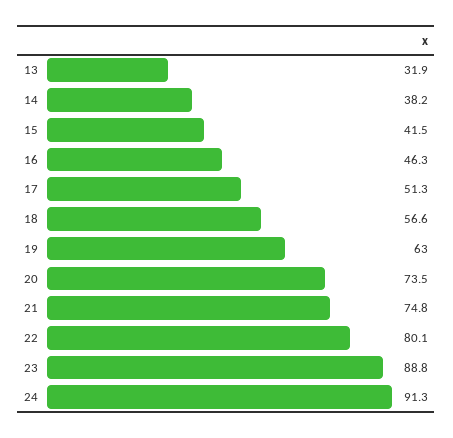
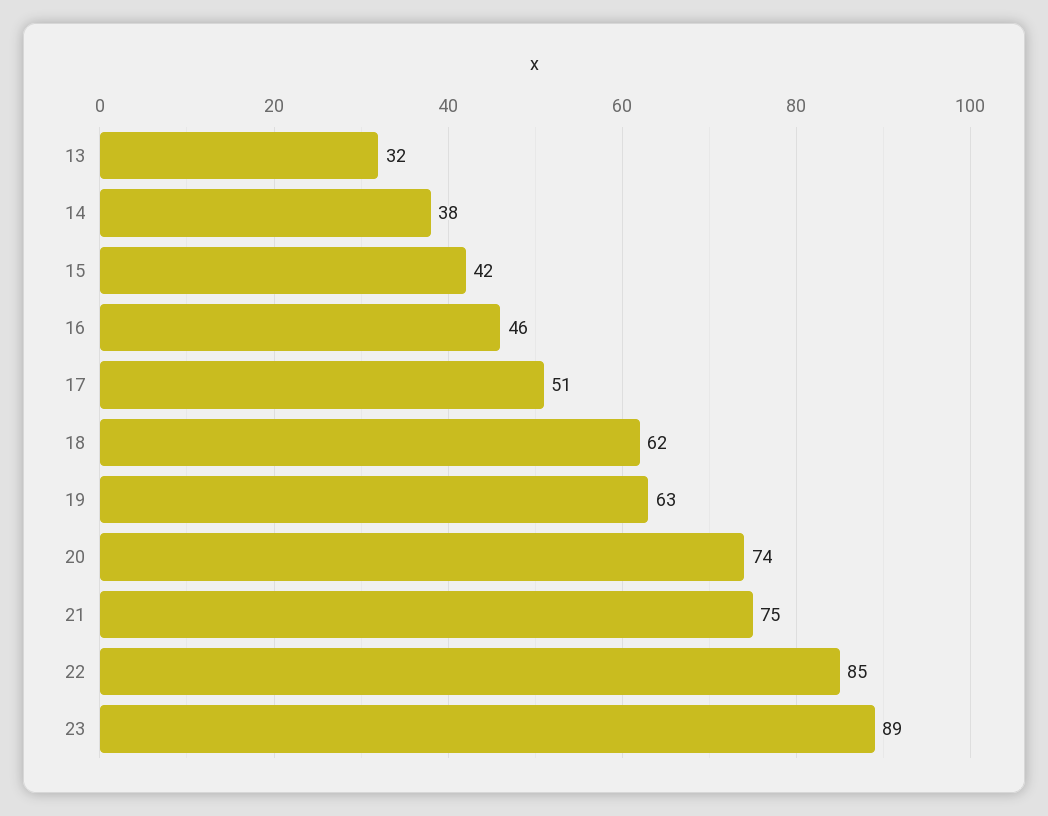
  {
    "13": 31.9,
    "14": 38.2,
    "15": 41.5,
    "16": 46.3,
    "17": 51.3,
-   "18": 56.6,
+   "18": 62,
    "19": 63,
    "20": 73.5,
    "21": 74.8,
-   "22": 80.1,
+   "22": 85,
-   "23": 88.8,
+   "23": 88.8
-   "24": 91.3
  }

